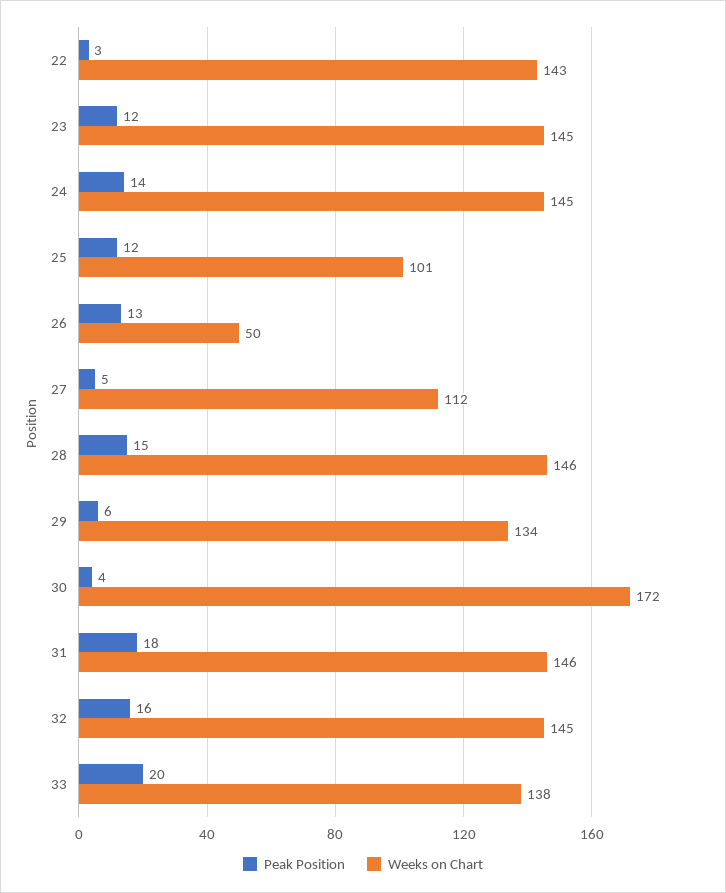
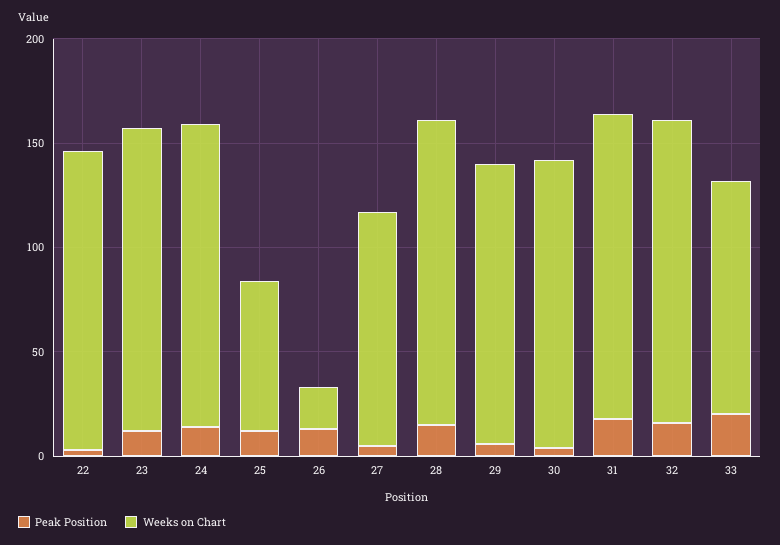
  {
    "Peak Position": {
      "22": 3,
      "23": 12,
      "24": 14,
      "25": 12,
      "26": 13,
      "27": 5,
      "28": 15,
      "29": 6,
      "30": 4,
      "31": 18,
      "32": 16,
      "33": 20
    },
    "Weeks on Chart": {
      "22": 143,
      "23": 145,
      "24": 145,
-     "25": 101,
+     "25": 70,
-     "26": 50,
+     "26": 20,
      "27": 112,
      "28": 146,
      "29": 134,
-     "30": 172,
+     "30": 140,
      "31": 146,
      "32": 145,
-     "33": 138
+     "33": 110
    }
  }

